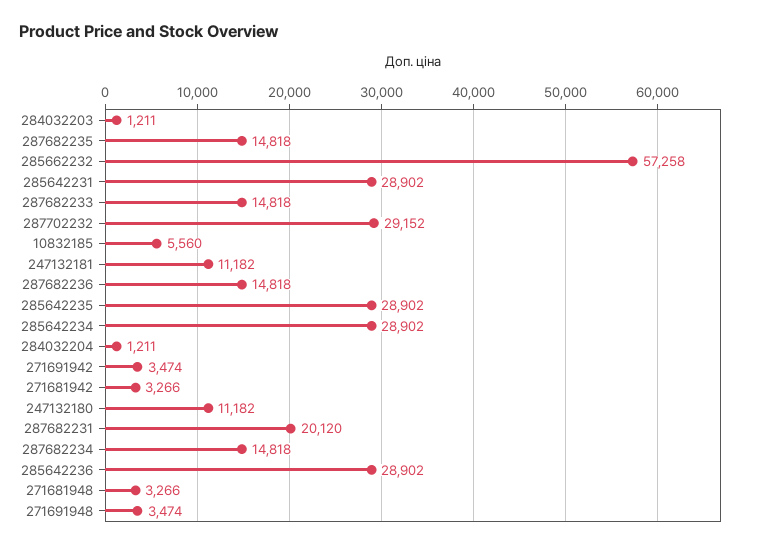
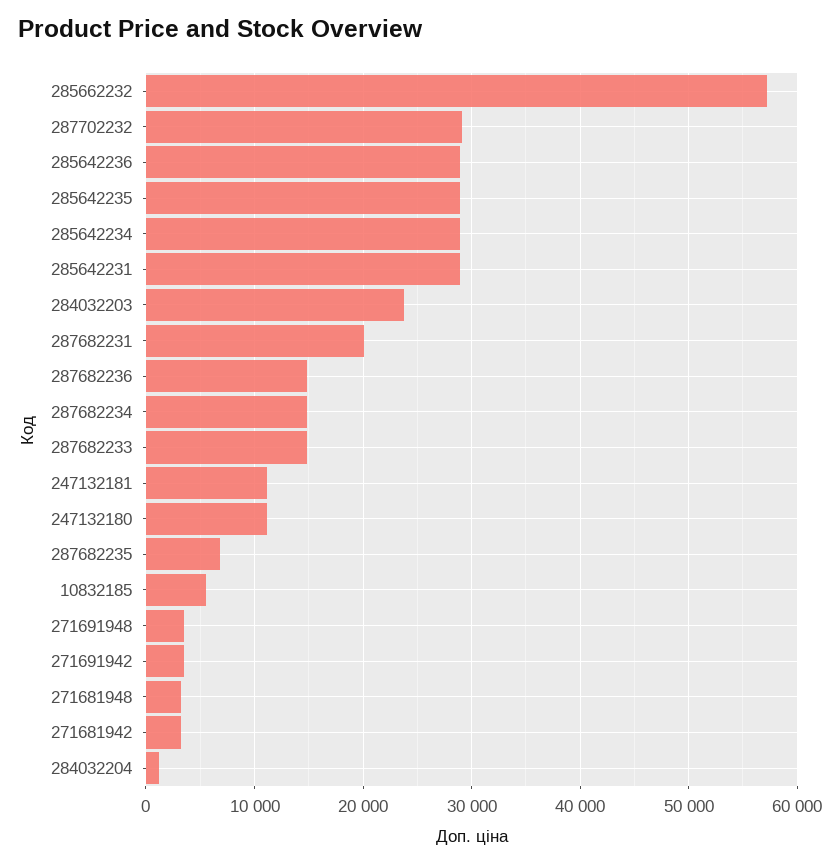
  {
-   "284032203": 1211,
+   "284032203": 24000,
-   "287682235": 14818,
+   "287682235": 7000,
    "285662232": 57258,
    "285642231": 28902,
    "287682233": 14818,
    "287702232": 29152,
    "10832185": 5560,
    "247132181": 11182,
    "287682236": 14818,
    "285642235": 28902,
    "285642234": 28902,
    "284032204": 1211,
    "271691942": 3474,
    "271681942": 3266,
    "247132180": 11182,
    "287682231": 20120,
    "287682234": 14818,
    "285642236": 28902,
    "271681948": 3266,
    "271691948": 3474
  }

